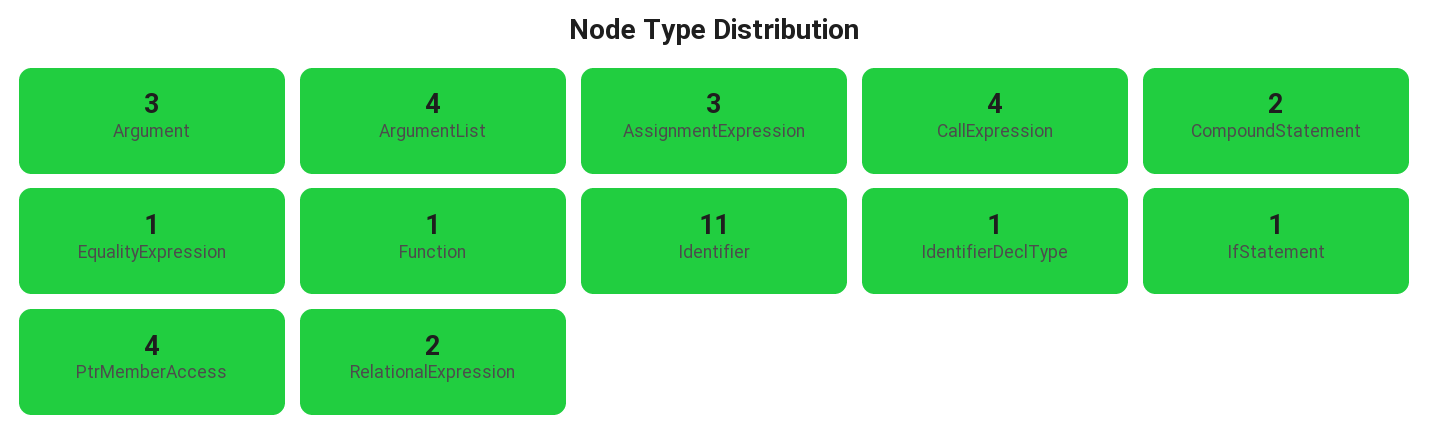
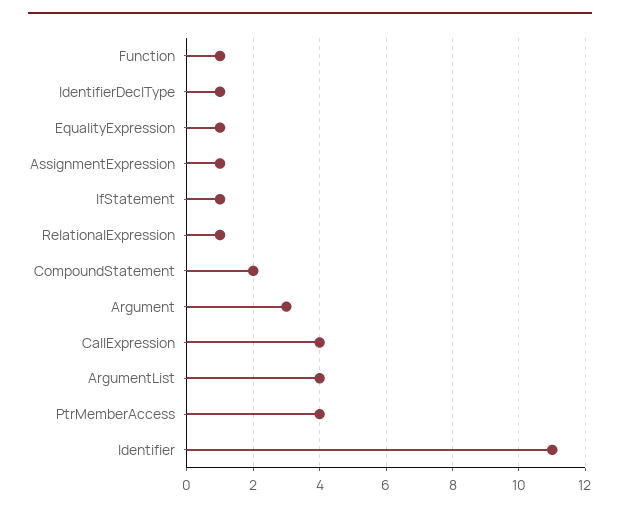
  {
    "Argument": 3,
    "ArgumentList": 4,
-   "AssignmentExpression": 3,
+   "AssignmentExpression": 1,
    "CallExpression": 4,
    "CompoundStatement": 2,
    "EqualityExpression": 1,
    "Function": 1,
    "Identifier": 11,
    "IdentifierDeclType": 1,
    "IfStatement": 1,
    "PtrMemberAccess": 4,
-   "RelationalExpression": 2
+   "RelationalExpression": 1
  }

